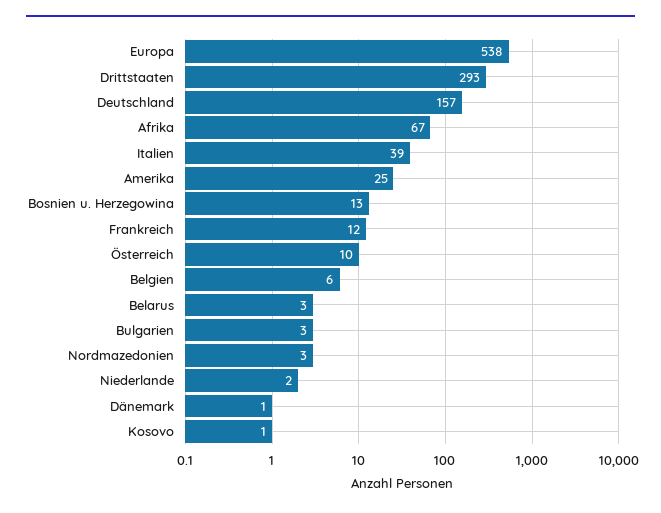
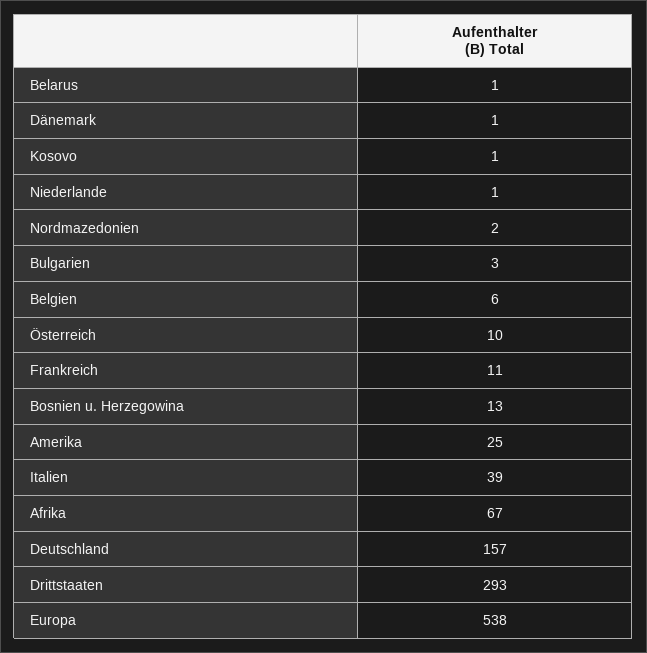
  {
    "Europa": 538,
    "Drittstaaten": 293,
    "Deutschland": 157,
    "Afrika": 67,
    "Italien": 39,
    "Amerika": 25,
    "Bosnien u. Herzegowina": 13,
-   "Frankreich": 12,
+   "Frankreich": 11,
    "Österreich": 10,
    "Belgien": 6,
-   "Belarus": 3,
+   "Belarus": 1,
    "Bulgarien": 3,
-   "Nordmazedonien": 3,
+   "Nordmazedonien": 2,
-   "Niederlande": 2,
+   "Niederlande": 1,
    "Dänemark": 1,
    "Kosovo": 1
  }

